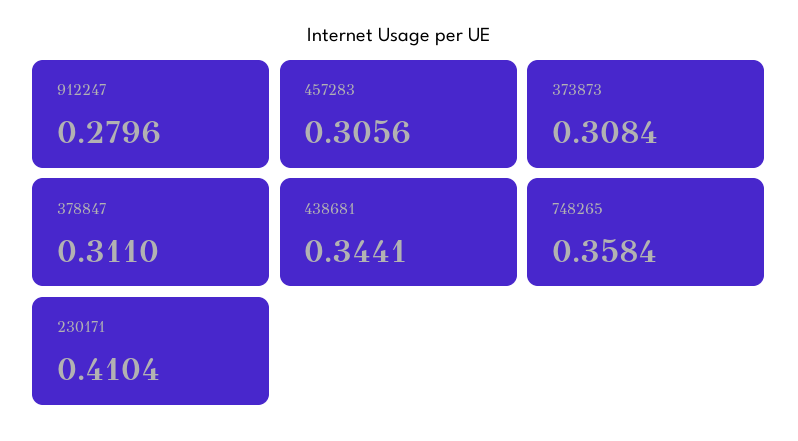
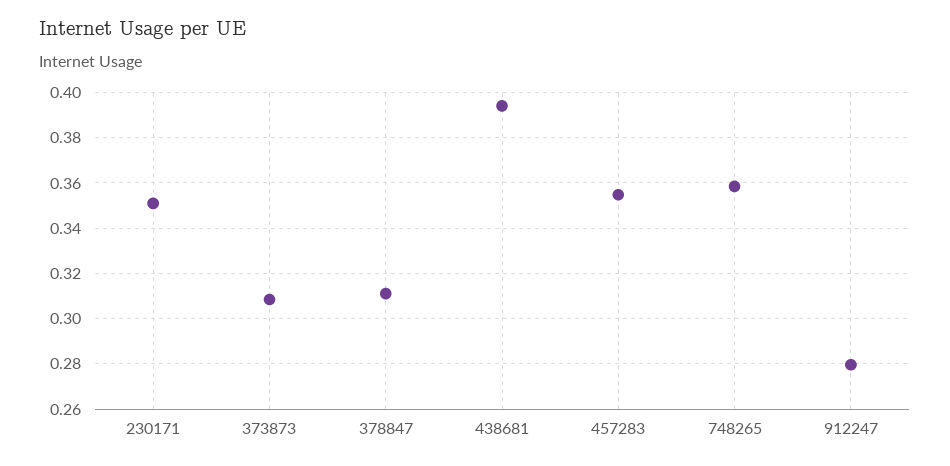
  {
    "912247": 0.2796,
-   "457283": 0.3056,
+   "457283": 0.355,
    "373873": 0.3084,
    "378847": 0.311,
-   "438681": 0.3441,
+   "438681": 0.395,
    "748265": 0.3584,
-   "230171": 0.4104
+   "230171": 0.35
  }

